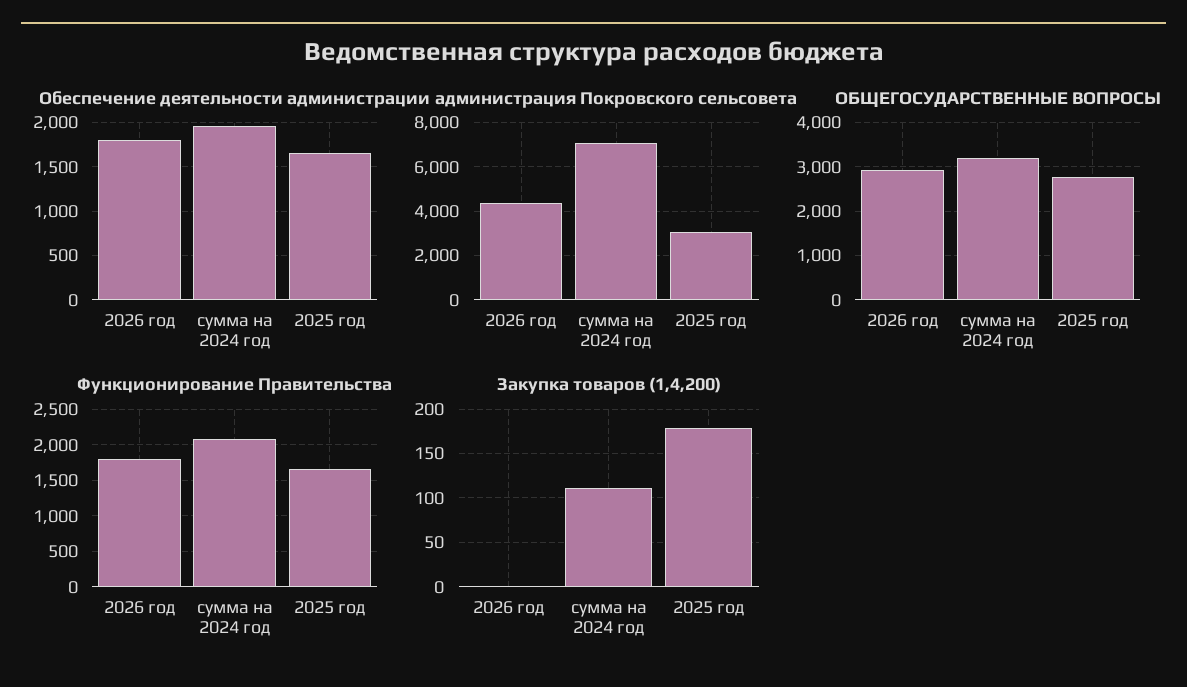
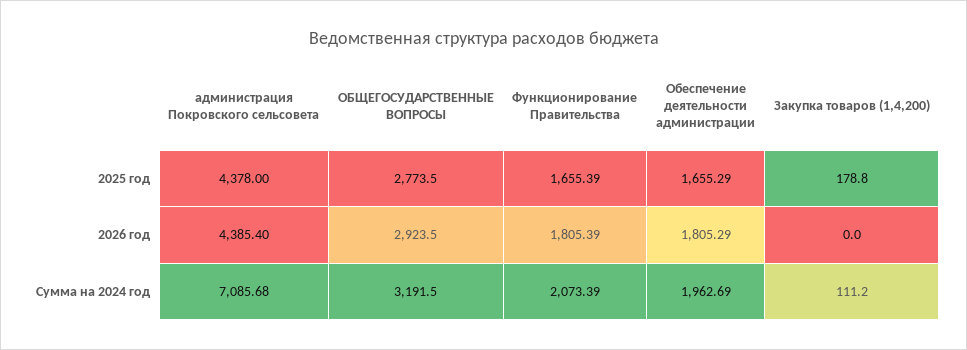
  {
    "Обеспечение деятельности администрации": {
      "2026 год": 1805.29,
      "сумма на 2024 год": 1962.69,
      "2025 год": 1655.29
    },
    "администрация Покровского сельсовета": {
      "2026 год": 4385.4,
      "сумма на 2024 год": 7085.68,
-     "2025 год": 3000
+     "2025 год": 4378
    },
    "ОБЩЕГОСУДАРСТВЕННЫЕ ВОПРОСЫ": {
      "2026 год": 2923.5,
      "сумма на 2024 год": 3191.5,
      "2025 год": 2773.5
    },
    "Функционирование Правительства": {
      "2026 год": 1805.39,
      "сумма на 2024 год": 2073.39,
      "2025 год": 1655.39
    },
    "Закупка товаров (1,4,200)": {
      "2026 год": 0,
      "сумма на 2024 год": 111.2,
      "2025 год": 178.8
    }
  }

